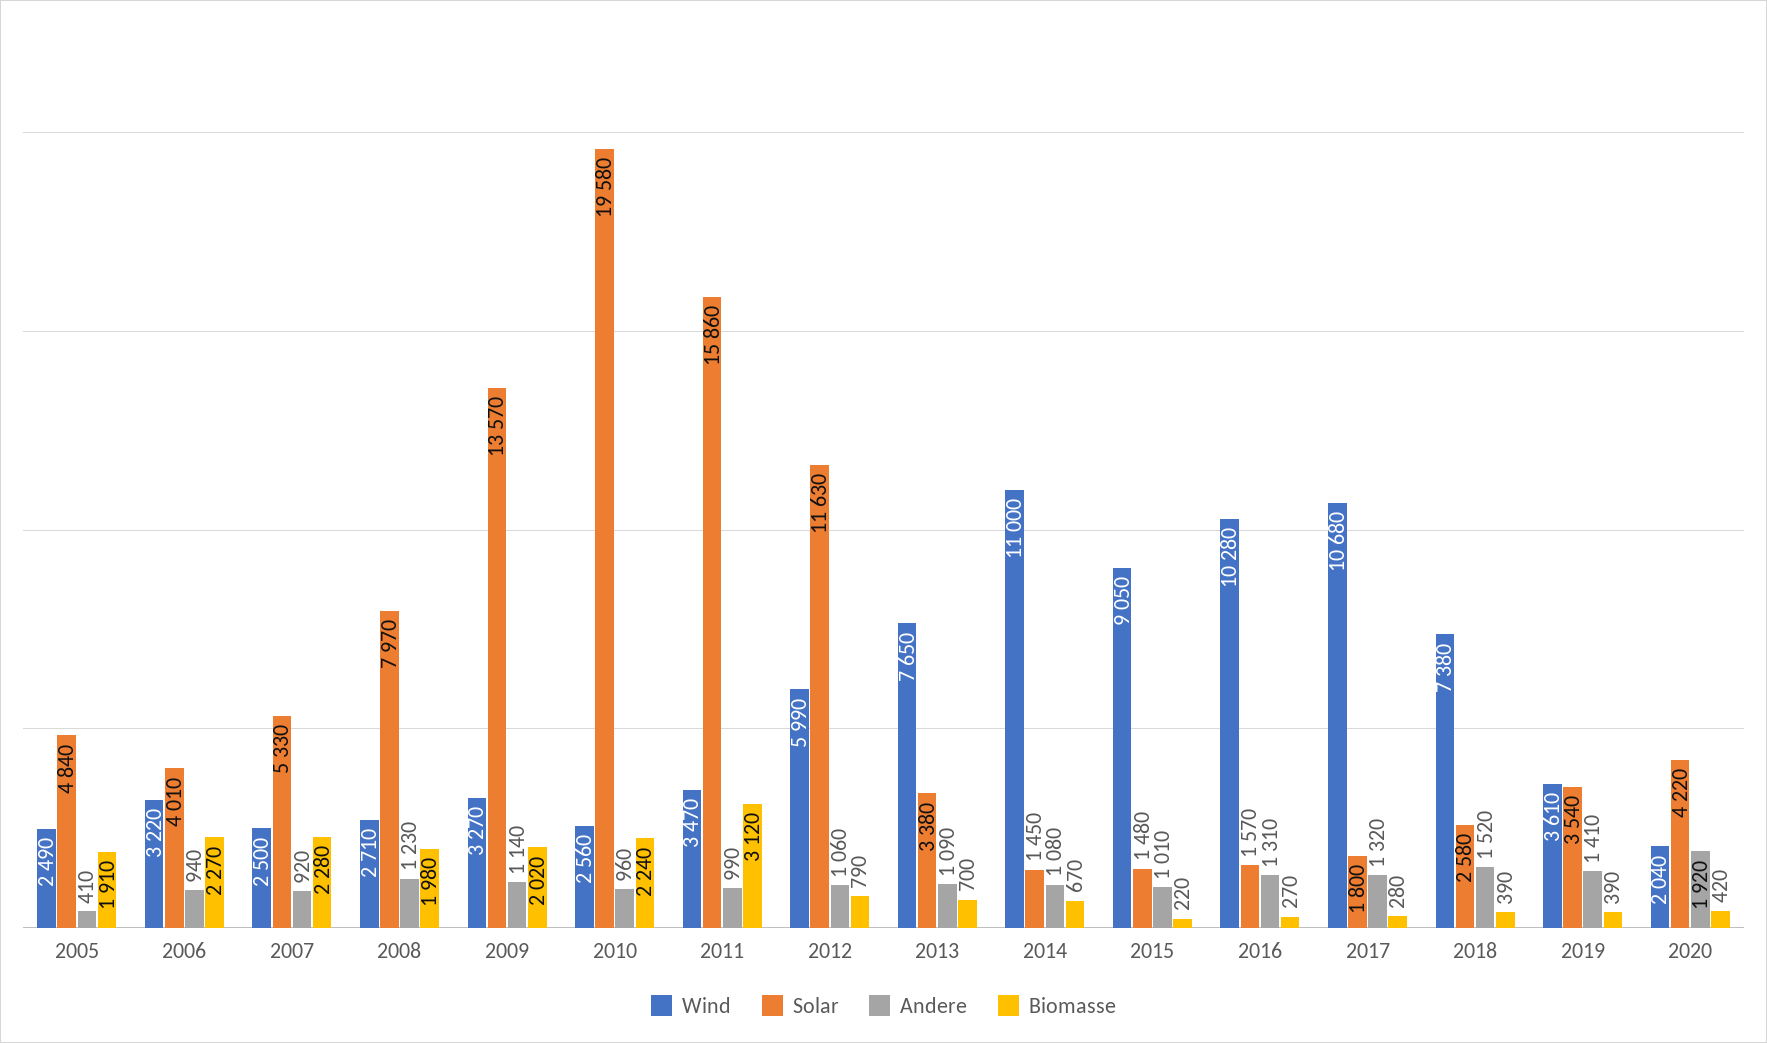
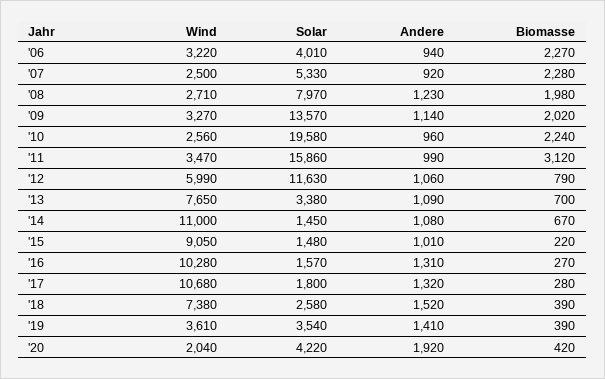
  {
    "Wind": {
-     "2005": 2490,
      "2006": 3220,
      "2007": 2500,
      "2008": 2710,
      "2009": 3270,
      "2010": 2560,
      "2011": 3470,
      "2012": 5990,
      "2013": 7650,
      "2014": 11000,
      "2015": 9050,
      "2016": 10280,
      "2017": 10680,
      "2018": 7380,
      "2019": 3610,
      "2020": 2040
    },
    "Solar": {
-     "2005": 4840,
      "2006": 4010,
      "2007": 5330,
      "2008": 7970,
      "2009": 13570,
      "2010": 19580,
      "2011": 15860,
      "2012": 11630,
      "2013": 3380,
      "2014": 1450,
      "2015": 1480,
      "2016": 1570,
      "2017": 1800,
      "2018": 2580,
      "2019": 3540,
      "2020": 4220
    },
    "Andere": {
-     "2005": 410,
      "2006": 940,
      "2007": 920,
      "2008": 1230,
      "2009": 1140,
      "2010": 960,
      "2011": 990,
      "2012": 1060,
      "2013": 1090,
      "2014": 1080,
      "2015": 1010,
      "2016": 1310,
      "2017": 1320,
      "2018": 1520,
      "2019": 1410,
      "2020": 1920
    },
    "Biomasse": {
-     "2005": 1910,
      "2006": 2270,
      "2007": 2280,
      "2008": 1980,
      "2009": 2020,
      "2010": 2240,
      "2011": 3120,
      "2012": 790,
      "2013": 700,
      "2014": 670,
      "2015": 220,
      "2016": 270,
      "2017": 280,
      "2018": 390,
      "2019": 390,
      "2020": 420
    }
  }

